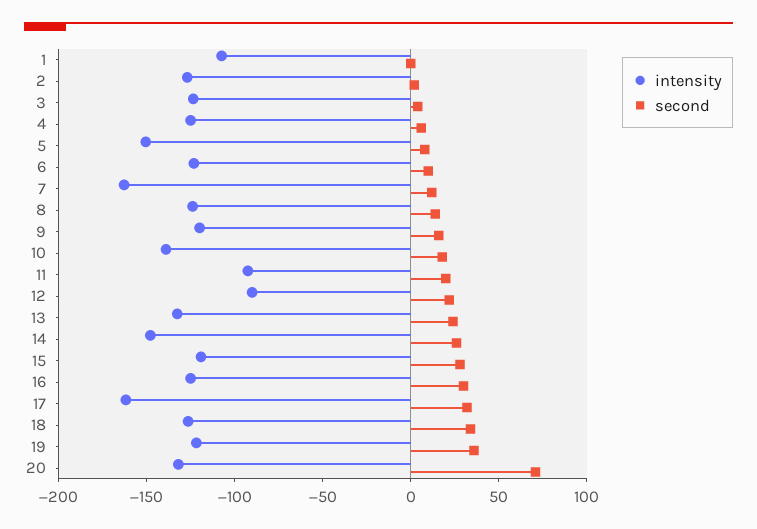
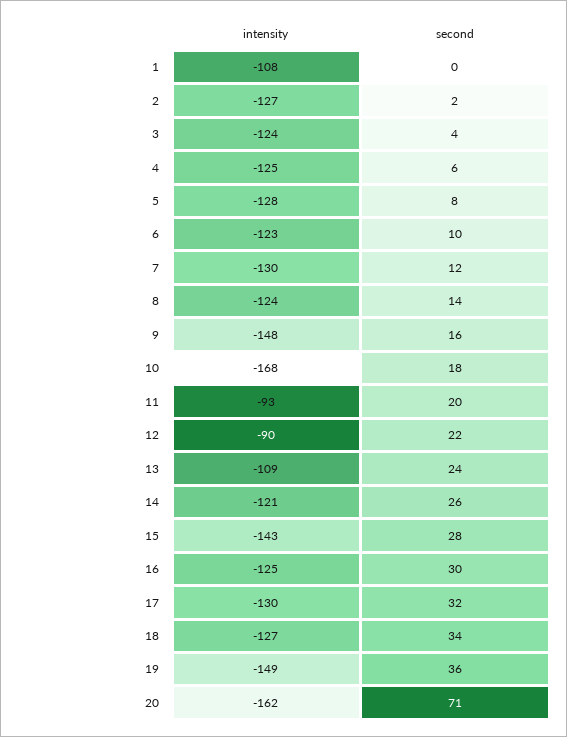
  {
    "intensity": {
      "1": -108,
      "2": -127,
      "3": -124,
      "4": -125,
-     "5": -150,
+     "5": -128,
      "6": -123,
-     "7": -160,
+     "7": -130,
      "8": -124,
-     "9": -120,
+     "9": -148,
-     "10": -140,
+     "10": -168,
      "11": -93,
      "12": -90,
-     "13": -130,
+     "13": -109,
-     "14": -150,
+     "14": -121,
-     "15": -120,
+     "15": -143,
      "16": -125,
-     "17": -160,
+     "17": -130,
      "18": -127,
-     "19": -120,
+     "19": -149,
-     "20": -130
+     "20": -162
    },
    "second": {
      "1": 0,
      "2": 2,
      "3": 4,
      "4": 6,
      "5": 8,
      "6": 10,
      "7": 12,
      "8": 14,
      "9": 16,
      "10": 18,
      "11": 20,
      "12": 22,
      "13": 24,
      "14": 26,
      "15": 28,
      "16": 30,
      "17": 32,
      "18": 34,
      "19": 36,
      "20": 71
    }
  }

